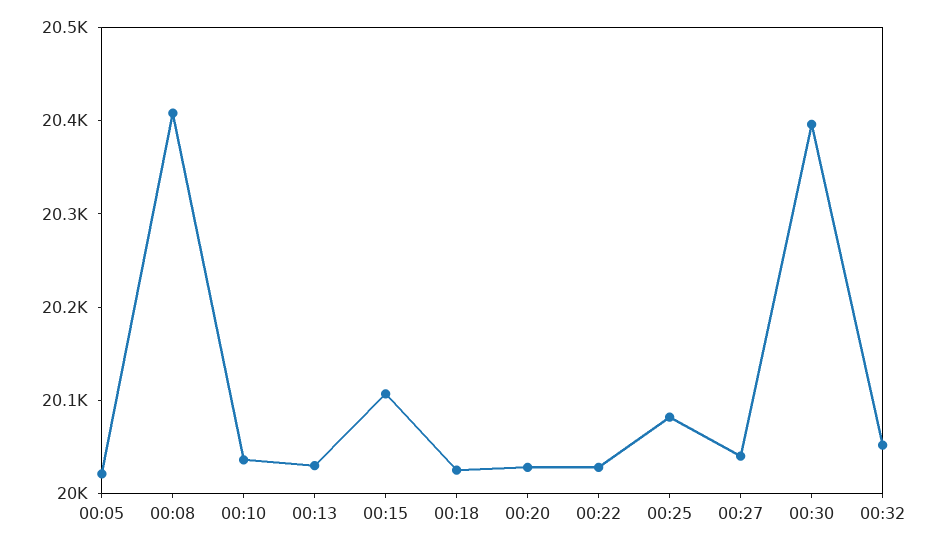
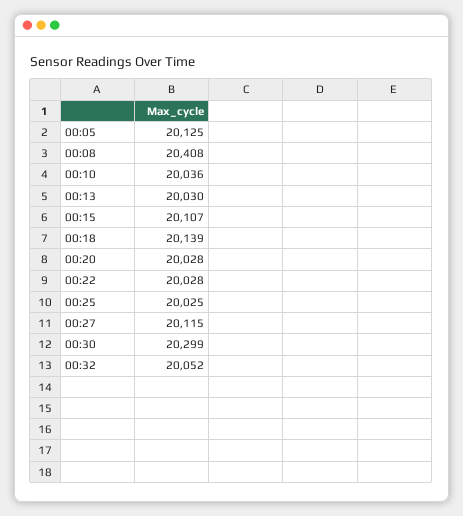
  {
-   "00:05": 20020,
+   "00:05": 20125,
    "00:08": 20408,
    "00:10": 20036,
    "00:13": 20030,
    "00:15": 20107,
-   "00:18": 20020,
+   "00:18": 20139,
    "00:20": 20028,
    "00:22": 20028,
-   "00:25": 20080,
+   "00:25": 20025,
-   "00:27": 20040,
+   "00:27": 20115,
-   "00:30": 20400,
+   "00:30": 20299,
    "00:32": 20052
  }

